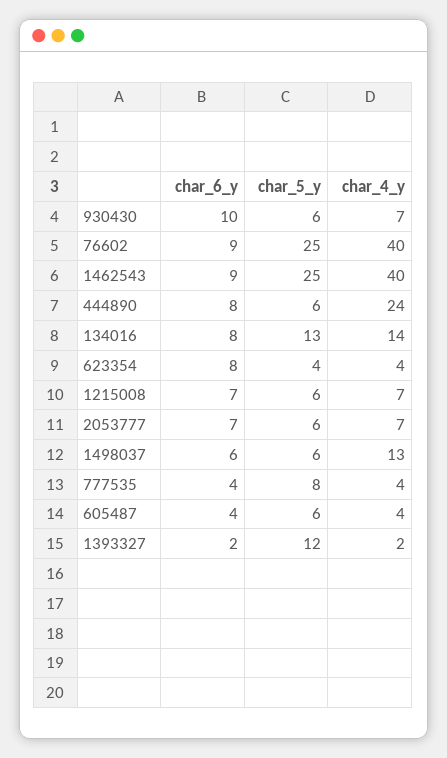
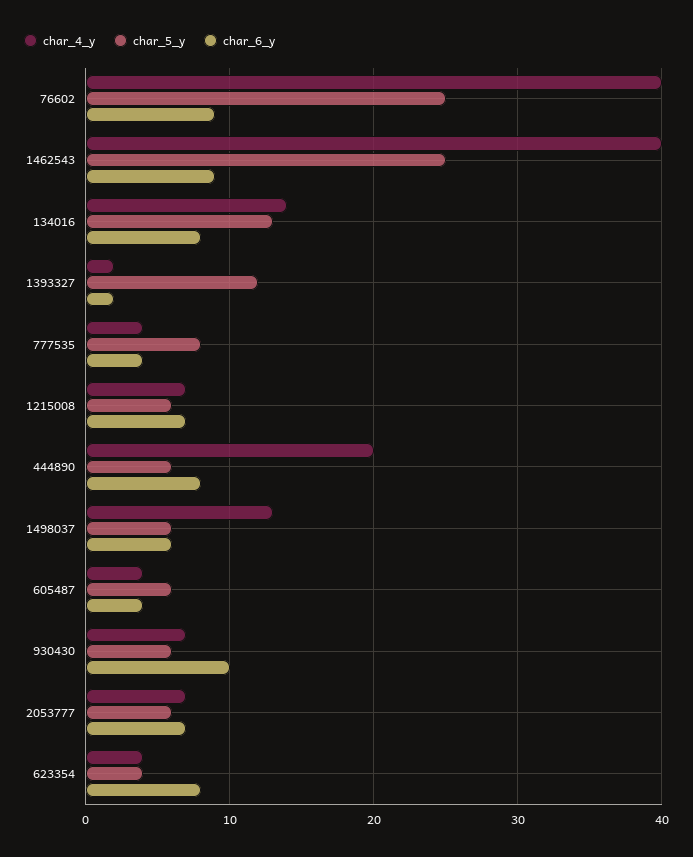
  {
    "char_6_y": {
      "930430": 10,
      "76602": 9,
      "1462543": 9,
      "444890": 8,
      "134016": 8,
      "623354": 8,
      "1215008": 7,
      "2053777": 7,
      "1498037": 6,
      "777535": 4,
      "605487": 4,
      "1393327": 2
    },
    "char_5_y": {
      "930430": 6,
      "76602": 25,
      "1462543": 25,
      "444890": 6,
      "134016": 13,
      "623354": 4,
      "1215008": 6,
      "2053777": 6,
      "1498037": 6,
      "777535": 8,
      "605487": 6,
      "1393327": 12
    },
    "char_4_y": {
      "930430": 7,
      "76602": 40,
      "1462543": 40,
-     "444890": 24,
+     "444890": 20,
      "134016": 14,
      "623354": 4,
      "1215008": 7,
      "2053777": 7,
      "1498037": 13,
      "777535": 4,
      "605487": 4,
      "1393327": 2
    }
  }

